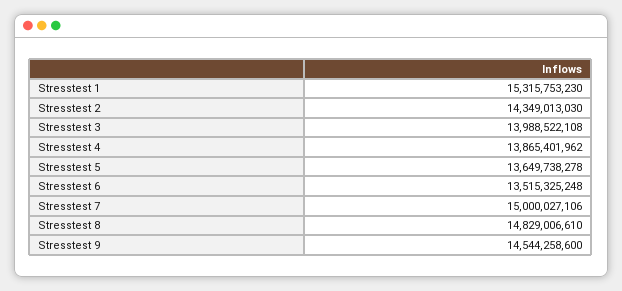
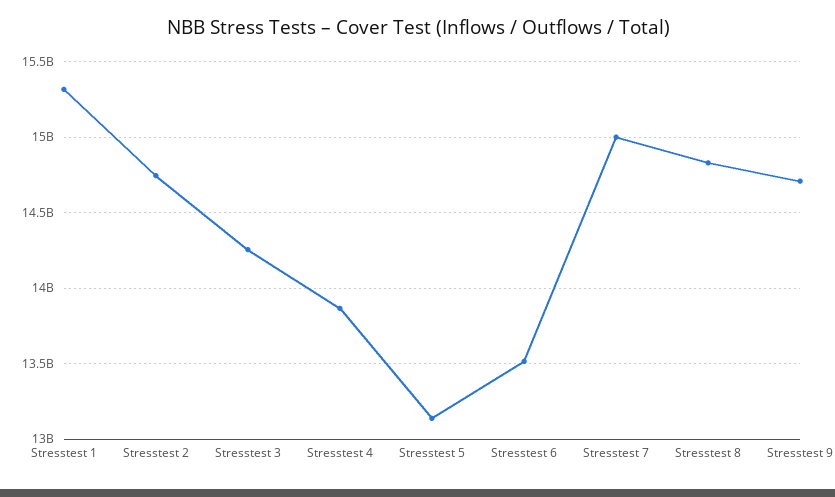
  {
    "Stresstest 1": 15315753230,
-   "Stresstest 2": 14349013030,
+   "Stresstest 2": 14750000000,
-   "Stresstest 3": 13988522108,
+   "Stresstest 3": 14250000000,
    "Stresstest 4": 13865401962,
-   "Stresstest 5": 13649738278,
+   "Stresstest 5": 13150000000,
    "Stresstest 6": 13515325248,
    "Stresstest 7": 15000027106,
    "Stresstest 8": 14829006610,
-   "Stresstest 9": 14544258600
+   "Stresstest 9": 14700000000
  }

